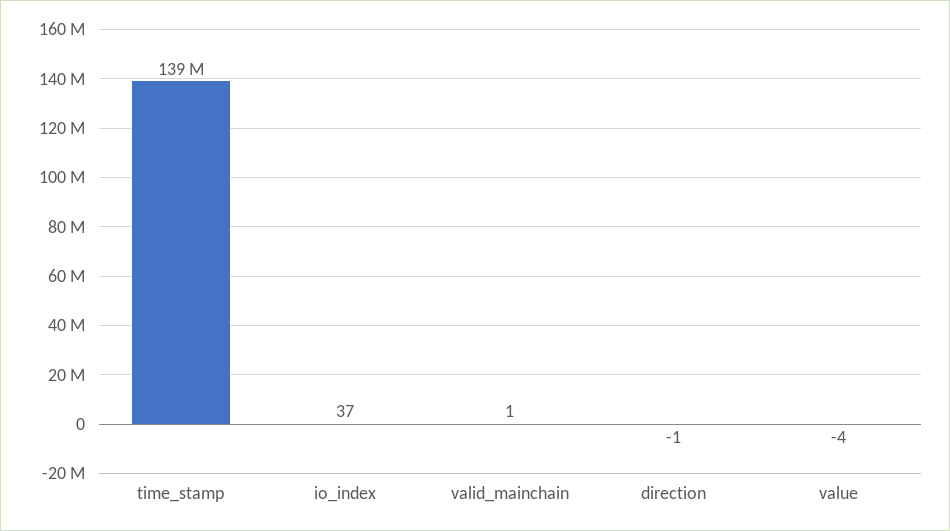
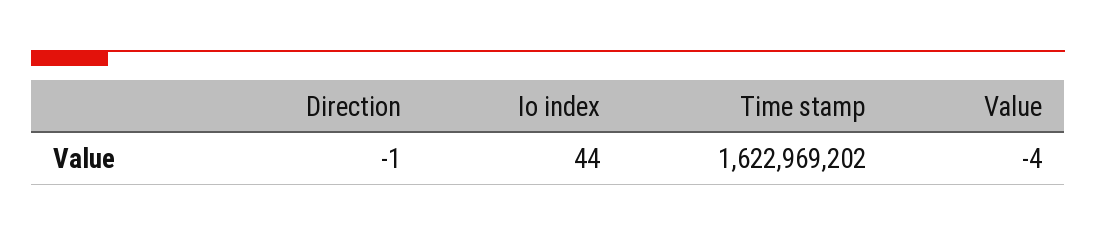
  {
-   "time_stamp": 139000000,
+   "time_stamp": 1622969202,
-   "io_index": 37,
+   "io_index": 44,
-   "valid_mainchain": 1,
    "direction": -1,
    "value": -4
  }

